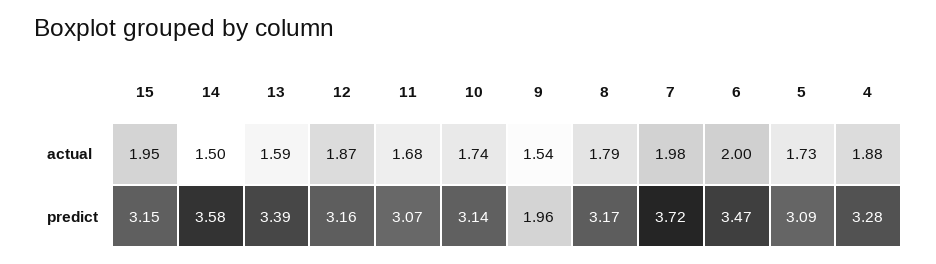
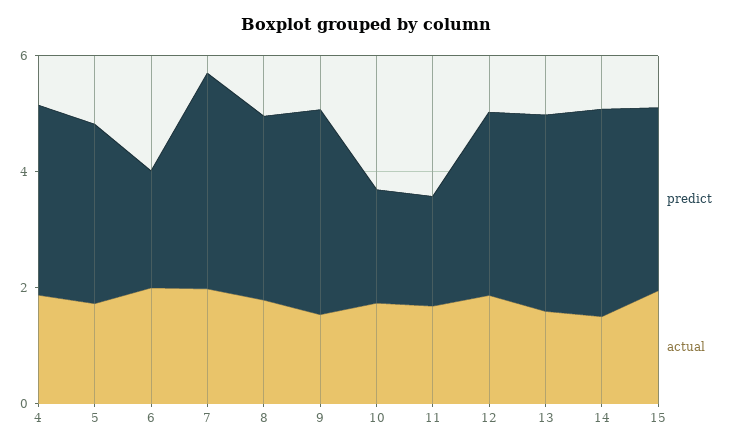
  {
    "actual": {
      "15": 1.95,
      "14": 1.5,
      "13": 1.59,
      "12": 1.87,
      "11": 1.68,
      "10": 1.74,
      "9": 1.54,
      "8": 1.79,
      "7": 1.98,
      "6": 2,
      "5": 1.73,
      "4": 1.88
    },
    "predict": {
      "15": 3.15,
      "14": 3.58,
      "13": 3.39,
      "12": 3.16,
-     "11": 3.07,
+     "11": 2,
-     "10": 3.14,
+     "10": 2,
-     "9": 1.96,
+     "9": 3.5,
      "8": 3.17,
      "7": 3.72,
-     "6": 3.47,
+     "6": 2,
      "5": 3.09,
      "4": 3.28
    }
  }

